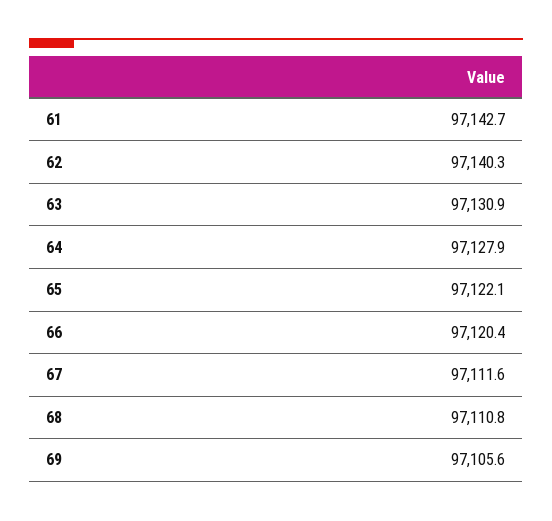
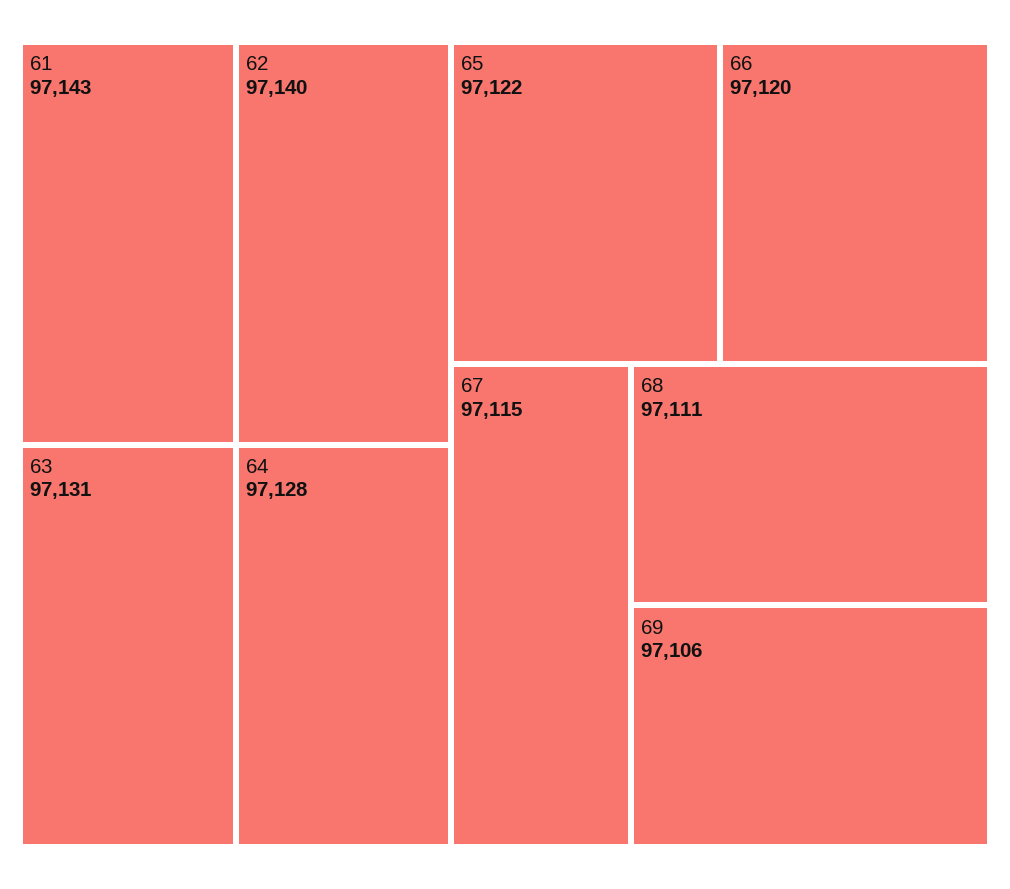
  {
    "61": 97142.7,
    "62": 97140.3,
    "63": 97130.9,
    "64": 97127.9,
    "65": 97122.1,
    "66": 97120.4,
-   "67": 97111.6,
+   "67": 97115,
    "68": 97110.8,
    "69": 97105.6
  }

